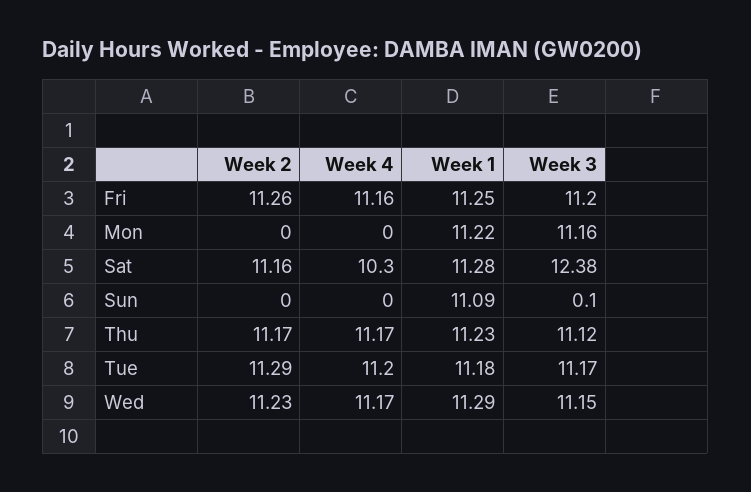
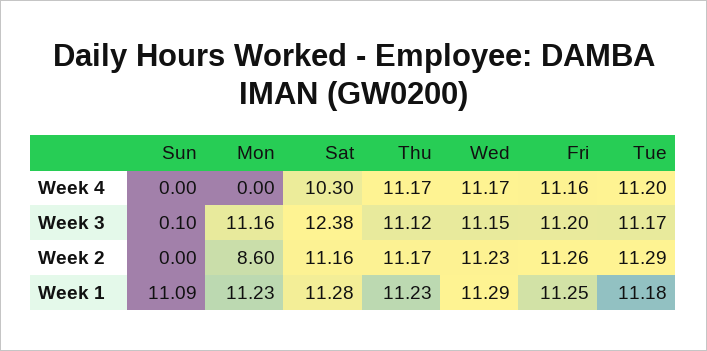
  {
    "Week 2": {
      "Fri": 11.26,
-     "Mon": 0,
+     "Mon": 8.6,
      "Sat": 11.16,
      "Sun": 0,
      "Thu": 11.17,
      "Tue": 11.29,
      "Wed": 11.23
    },
    "Week 4": {
      "Fri": 11.16,
      "Mon": 0,
      "Sat": 10.3,
      "Sun": 0,
      "Thu": 11.17,
      "Tue": 11.2,
      "Wed": 11.17
    },
    "Week 1": {
      "Fri": 11.25,
-     "Mon": 11.22,
+     "Mon": 11.23,
      "Sat": 11.28,
      "Sun": 11.09,
      "Thu": 11.23,
      "Tue": 11.18,
      "Wed": 11.29
    },
    "Week 3": {
      "Fri": 11.2,
      "Mon": 11.16,
      "Sat": 12.38,
      "Sun": 0.1,
      "Thu": 11.12,
      "Tue": 11.17,
      "Wed": 11.15
    }
  }

